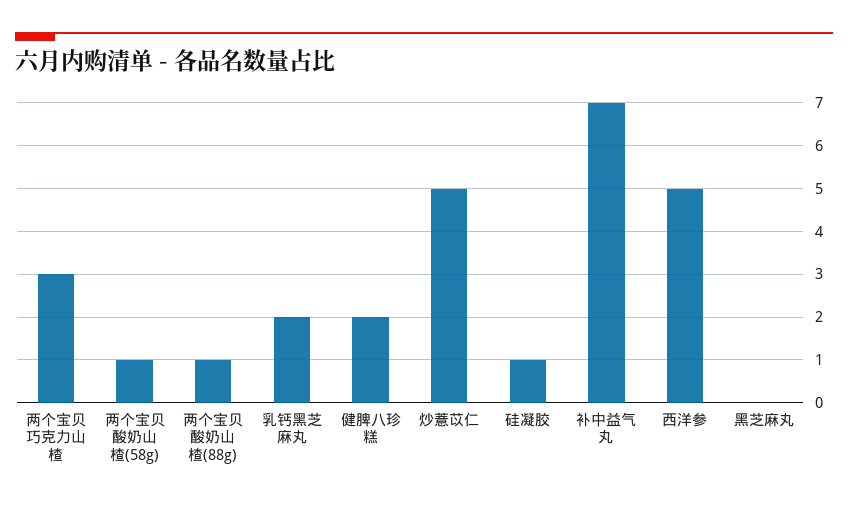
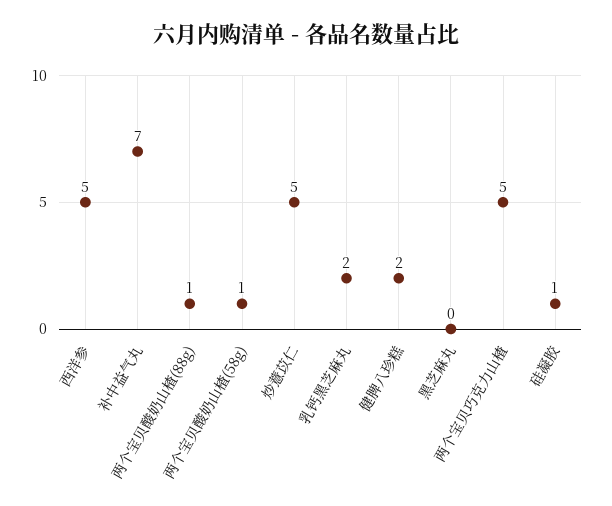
  {
-   "两个宝贝巧克力山楂": 3,
+   "两个宝贝巧克力山楂": 5,
    "两个宝贝酸奶山楂(58g)": 1,
    "两个宝贝酸奶山楂(88g)": 1,
    "乳钙黑芝麻丸": 2,
    "健脾八珍糕": 2,
    "炒薏苡仁": 5,
    "硅凝胶": 1,
    "补中益气丸": 7,
    "西洋参": 5,
    "黑芝麻丸": 0
  }

